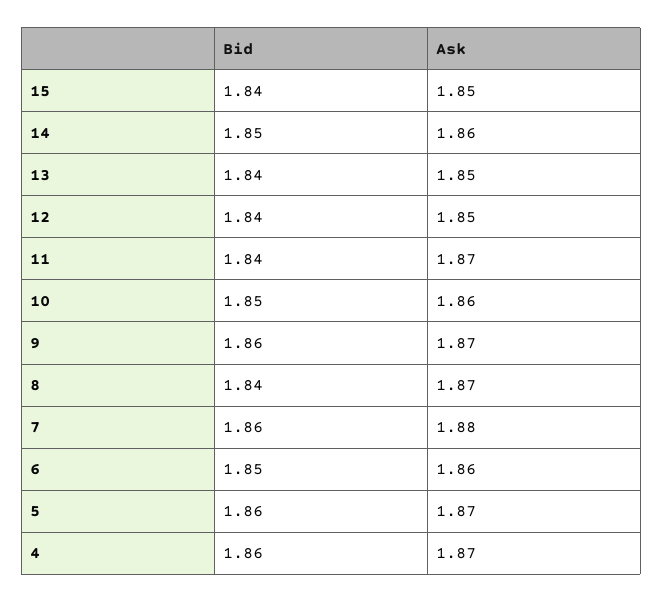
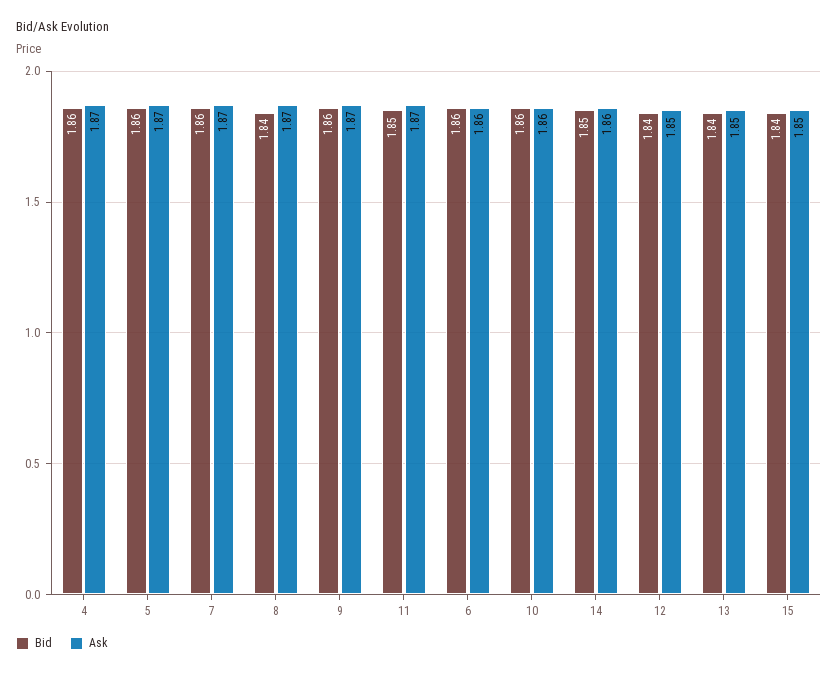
  {
    "Bid": {
      "15": 1.84,
      "14": 1.85,
      "13": 1.84,
      "12": 1.84,
-     "11": 1.84,
+     "11": 1.85,
-     "10": 1.85,
+     "10": 1.86,
      "9": 1.86,
      "8": 1.84,
      "7": 1.86,
-     "6": 1.85,
+     "6": 1.86,
      "5": 1.86,
      "4": 1.86
    },
    "Ask": {
      "15": 1.85,
      "14": 1.86,
      "13": 1.85,
      "12": 1.85,
      "11": 1.87,
      "10": 1.86,
      "9": 1.87,
      "8": 1.87,
-     "7": 1.88,
+     "7": 1.87,
      "6": 1.86,
      "5": 1.87,
      "4": 1.87
    }
  }

